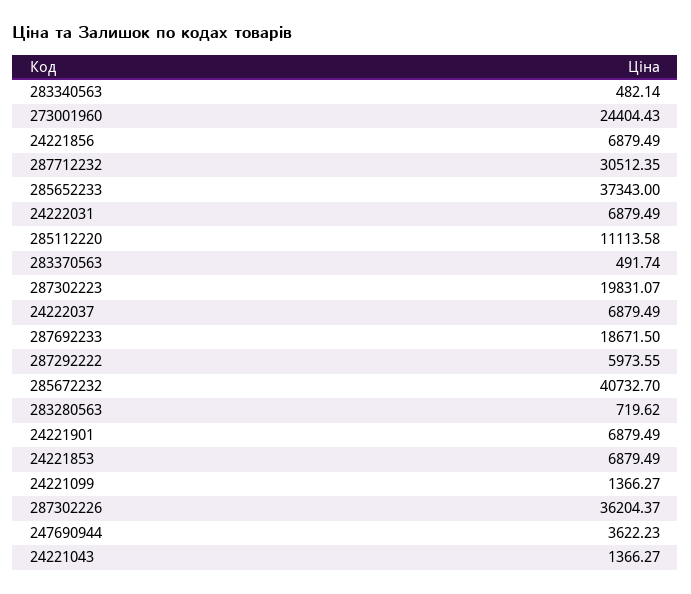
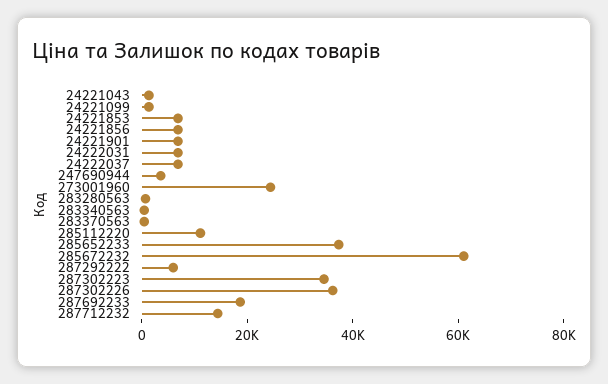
  {
    "283340563": 482.14,
    "273001960": 24404.43,
    "24221856": 6879.49,
-   "287712232": 30512.35,
+   "287712232": 15000,
    "285652233": 37343,
    "24222031": 6879.49,
    "285112220": 11113.58,
    "283370563": 491.74,
-   "287302223": 19831.07,
+   "287302223": 35000,
    "24222037": 6879.49,
    "287692233": 18671.5,
    "287292222": 5973.55,
-   "285672232": 40732.7,
+   "285672232": 60000,
    "283280563": 719.62,
    "24221901": 6879.49,
    "24221853": 6879.49,
    "24221099": 1366.27,
    "287302226": 36204.37,
    "247690944": 3622.23,
    "24221043": 1366.27
  }

